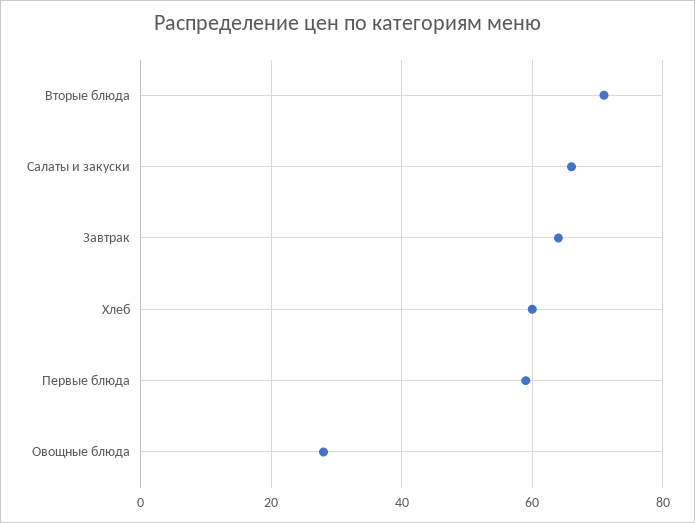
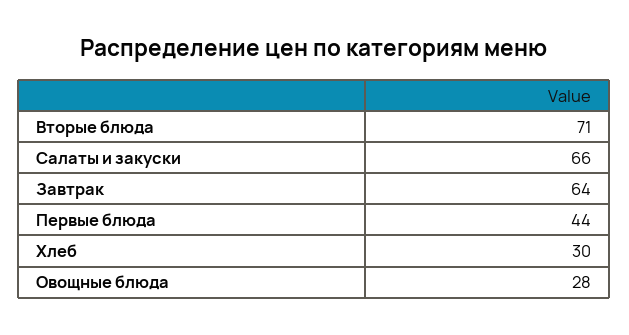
  {
    "Вторые блюда": 71,
    "Салаты и закуски": 66,
    "Завтрак": 64,
-   "Хлеб": 60,
+   "Хлеб": 30,
-   "Первые блюда": 60,
+   "Первые блюда": 44,
    "Овощные блюда": 28
  }

